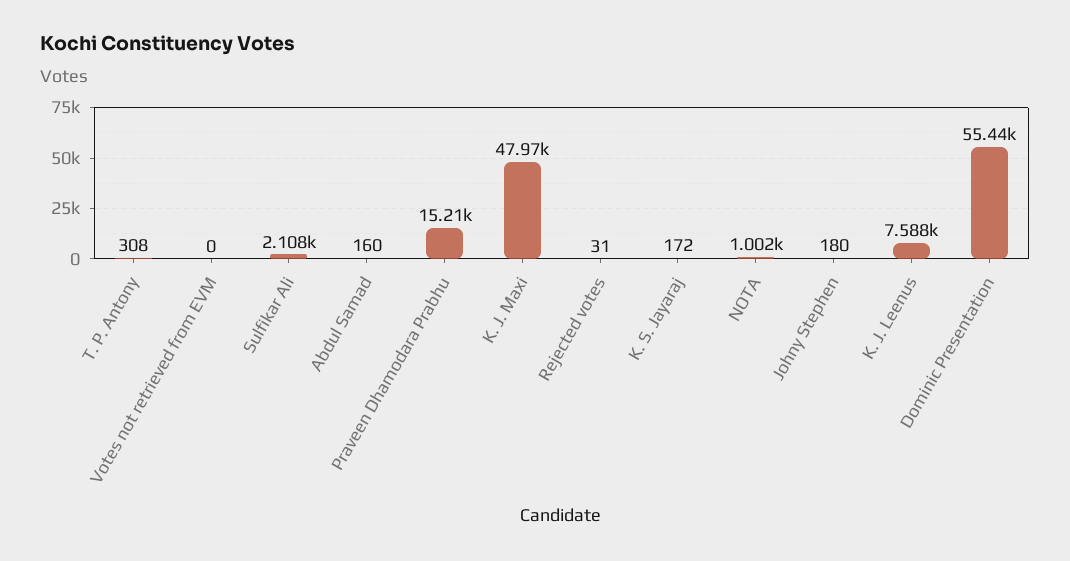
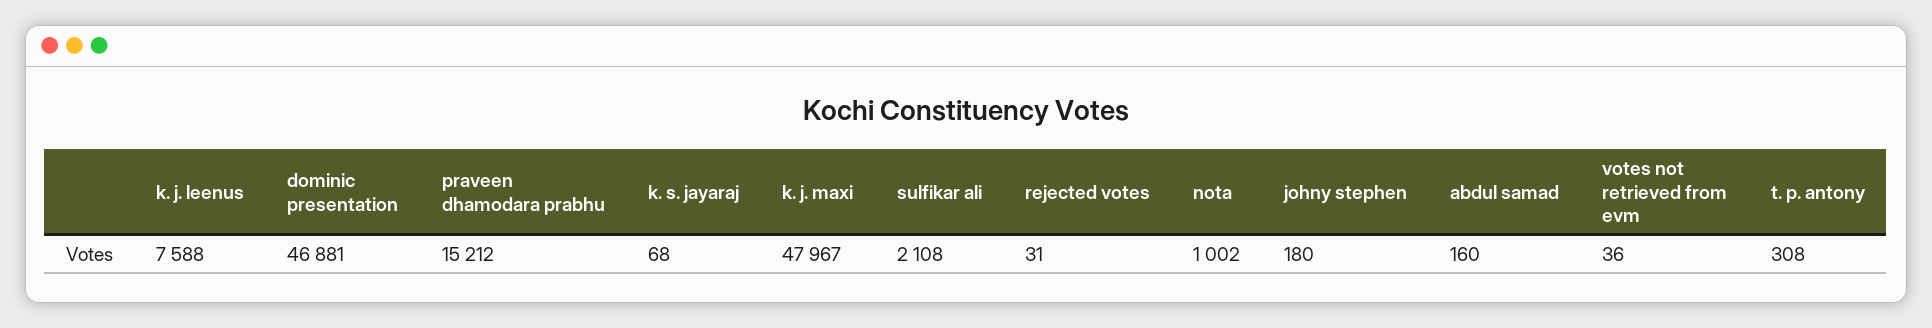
  {
    "T. P. Antony": 308,
-   "Votes not retrieved from EVM": 0,
+   "Votes not retrieved from EVM": 36,
    "Sulfikar Ali": 2108,
    "Abdul Samad": 160,
    "Praveen Dhamodara Prabhu": 15212,
    "K. J. Maxi": 47967,
    "Rejected votes": 31,
-   "K. S. Jayaraj": 172,
+   "K. S. Jayaraj": 68,
    "NOTA": 1002,
    "Johny Stephen": 180,
    "K. J. Leenus": 7588,
-   "Dominic Presentation": 55440
+   "Dominic Presentation": 46881
  }

